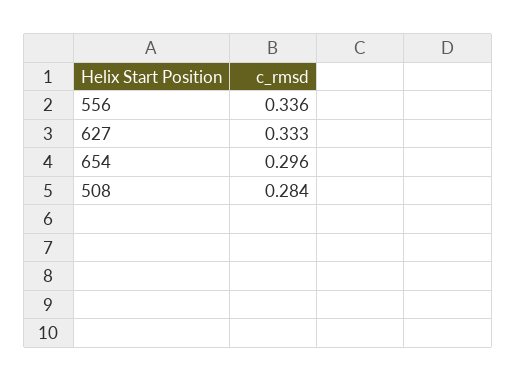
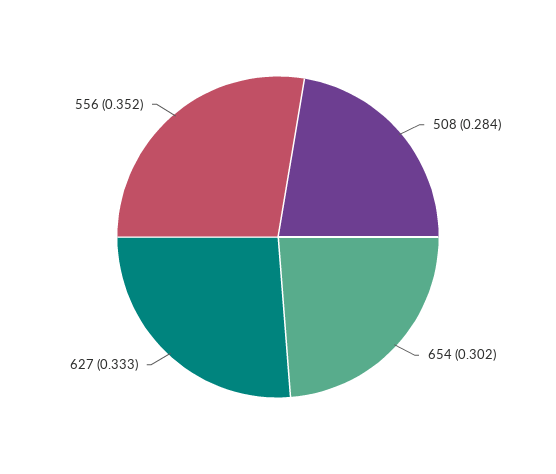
  {
-   "556": 0.336,
+   "556": 0.352,
    "627": 0.333,
-   "654": 0.296,
+   "654": 0.302,
    "508": 0.284
  }

